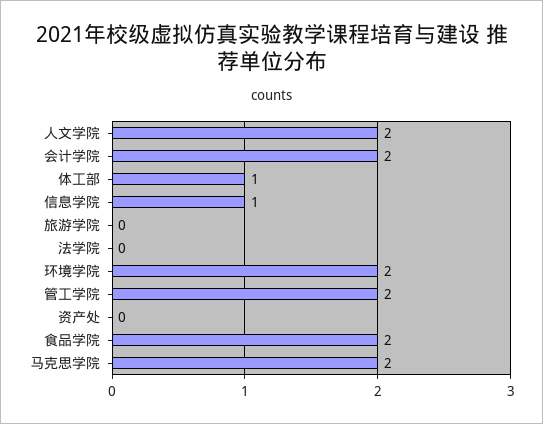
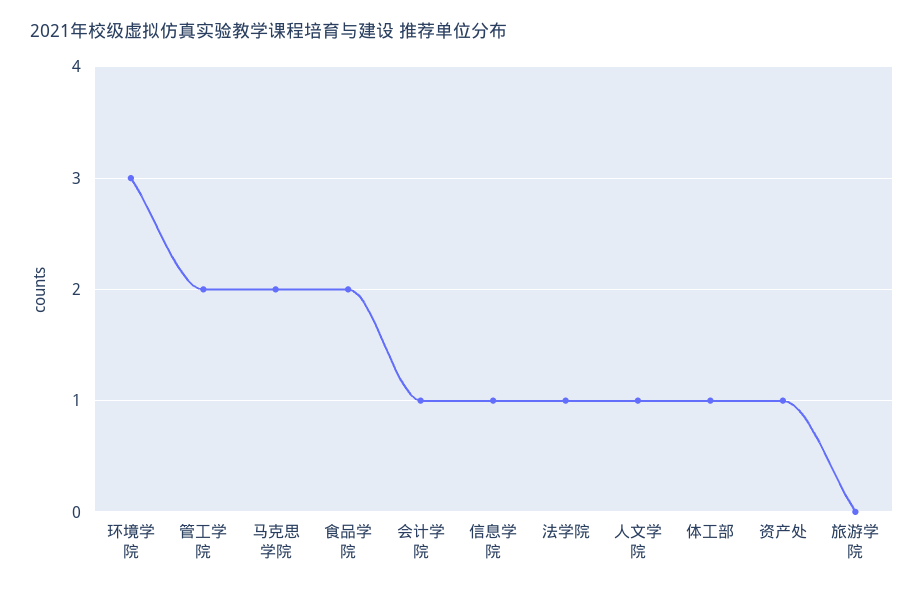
  {
-   "人文学院": 2,
+   "人文学院": 1,
-   "会计学院": 2,
+   "会计学院": 1,
    "体工部": 1,
    "信息学院": 1,
    "旅游学院": 0,
-   "法学院": 0,
+   "法学院": 1,
-   "环境学院": 2,
+   "环境学院": 3,
    "管工学院": 2,
-   "资产处": 0,
+   "资产处": 1,
    "食品学院": 2,
    "马克思学院": 2
  }

